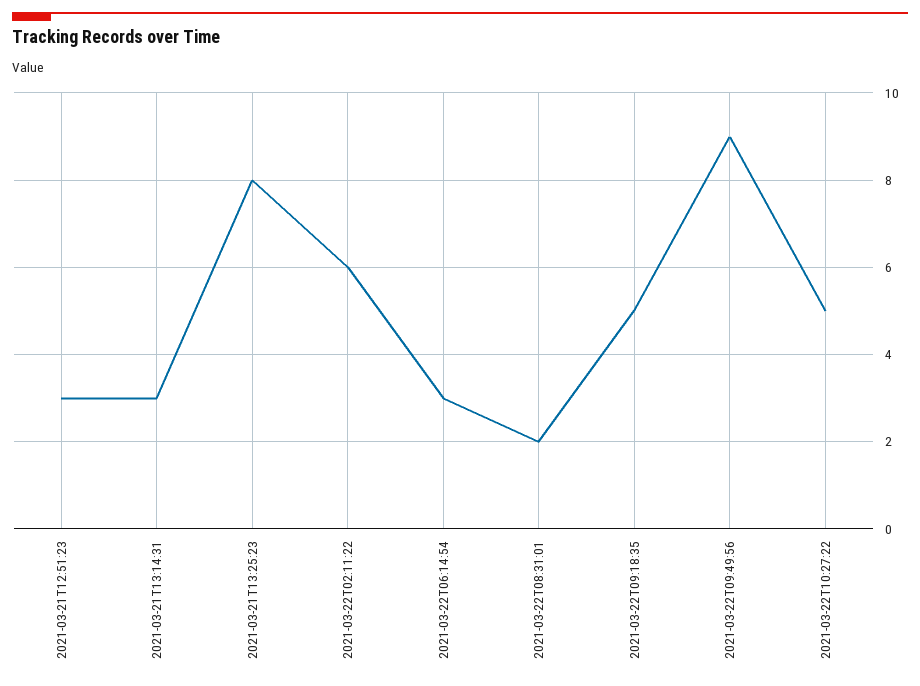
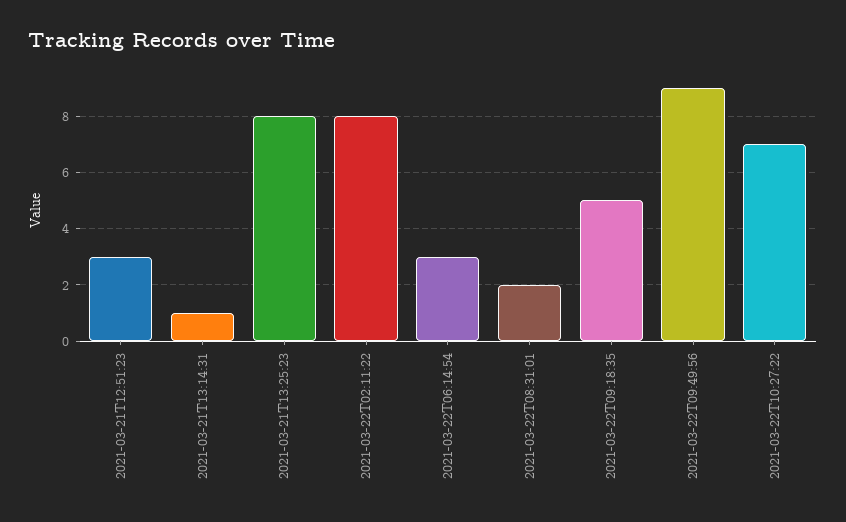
  {
    "2021-03-21T12:51:23": 3,
-   "2021-03-21T13:14:31": 3,
+   "2021-03-21T13:14:31": 1,
    "2021-03-21T13:25:23": 8,
-   "2021-03-22T02:11:22": 6,
+   "2021-03-22T02:11:22": 8,
    "2021-03-22T06:14:54": 3,
    "2021-03-22T08:31:01": 2,
    "2021-03-22T09:18:35": 5,
    "2021-03-22T09:49:56": 9,
-   "2021-03-22T10:27:22": 5
+   "2021-03-22T10:27:22": 7
  }

